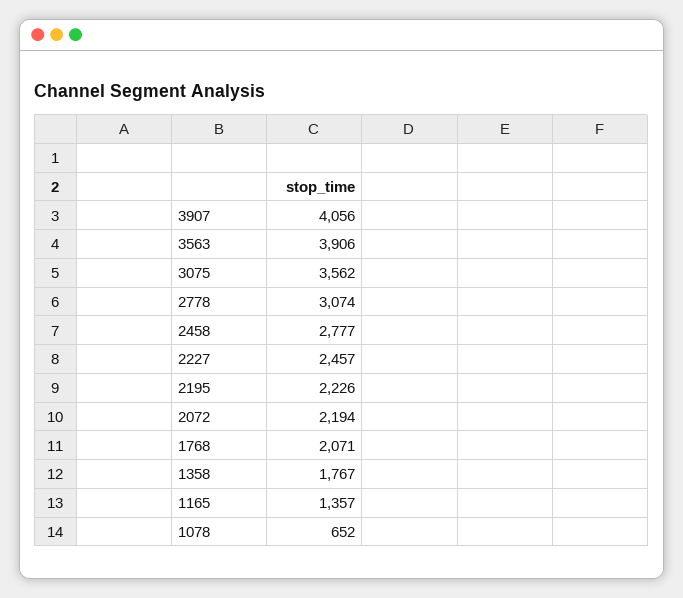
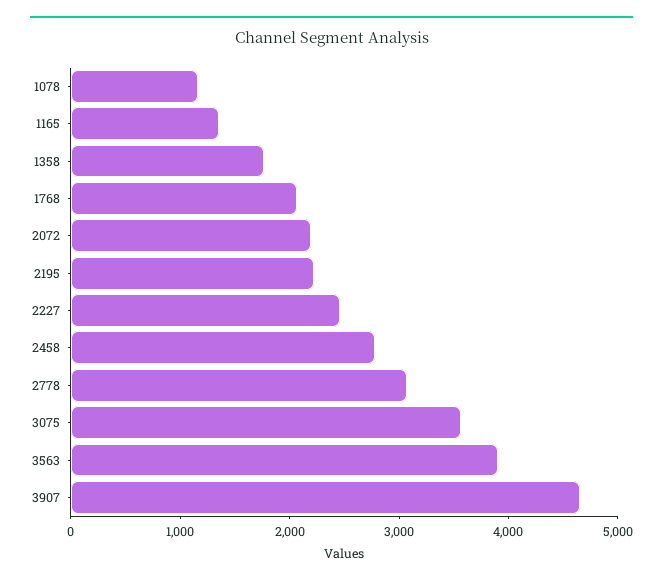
  {
-   "3907": 4056,
+   "3907": 4600,
    "3563": 3906,
    "3075": 3562,
    "2778": 3074,
    "2458": 2777,
    "2227": 2457,
    "2195": 2226,
    "2072": 2194,
    "1768": 2071,
    "1358": 1767,
    "1165": 1357,
-   "1078": 652
+   "1078": 1200
  }

